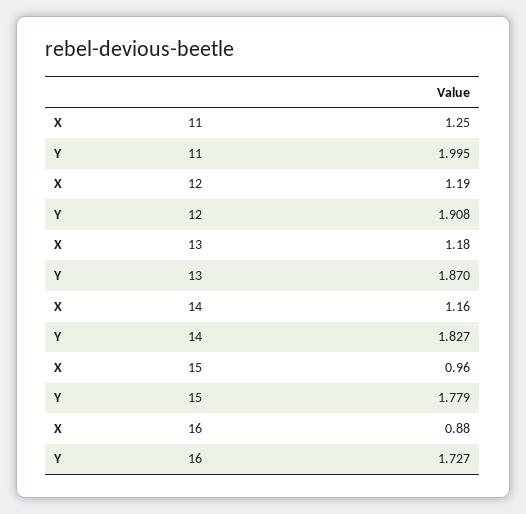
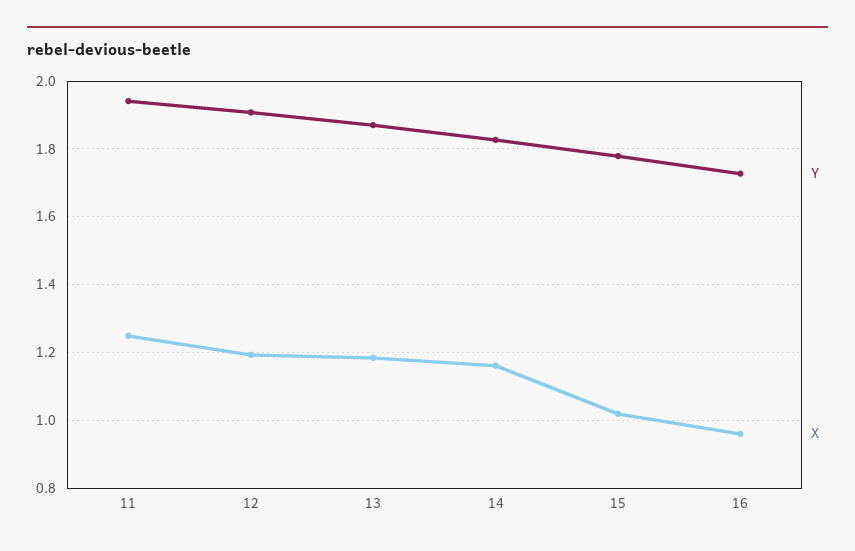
  {
    "X": {
      "11": 1.25,
      "12": 1.19,
      "13": 1.18,
      "14": 1.16,
-     "15": 0.96,
+     "15": 1.02,
-     "16": 0.88
+     "16": 0.96
    },
    "Y": {
-     "11": 1.995,
+     "11": 1.94,
      "12": 1.908,
      "13": 1.87,
      "14": 1.827,
      "15": 1.779,
      "16": 1.727
    }
  }

